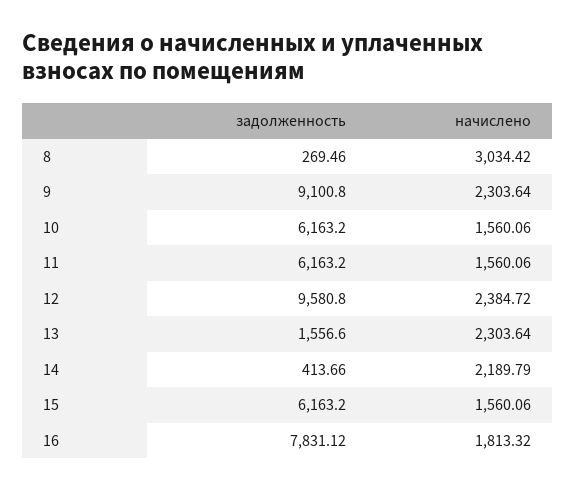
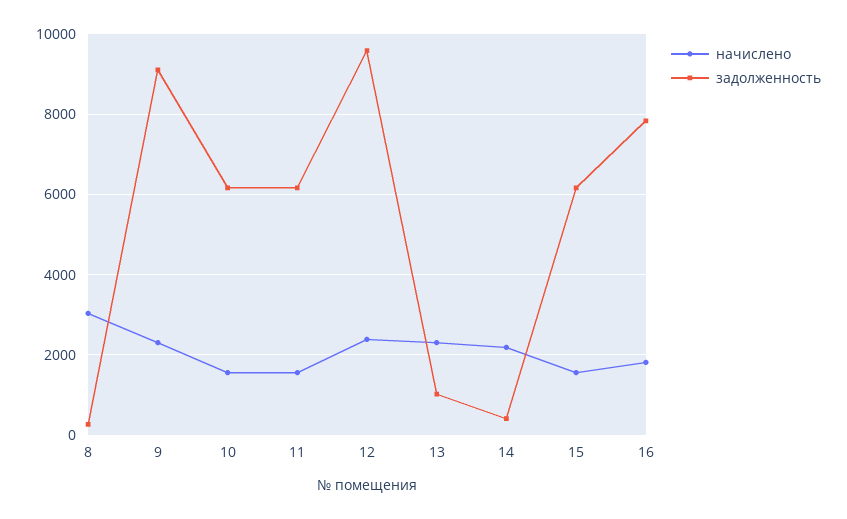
  {
    "задолженность": {
      "8": 269.46,
      "9": 9100.8,
      "10": 6163.2,
      "11": 6163.2,
      "12": 9580.8,
-     "13": 1556.6,
+     "13": 1000,
      "14": 413.66,
      "15": 6163.2,
      "16": 7831.12
    },
    "начислено": {
      "8": 3034.42,
      "9": 2303.64,
      "10": 1560.06,
      "11": 1560.06,
      "12": 2384.72,
      "13": 2303.64,
      "14": 2189.79,
      "15": 1560.06,
      "16": 1813.32
    }
  }

